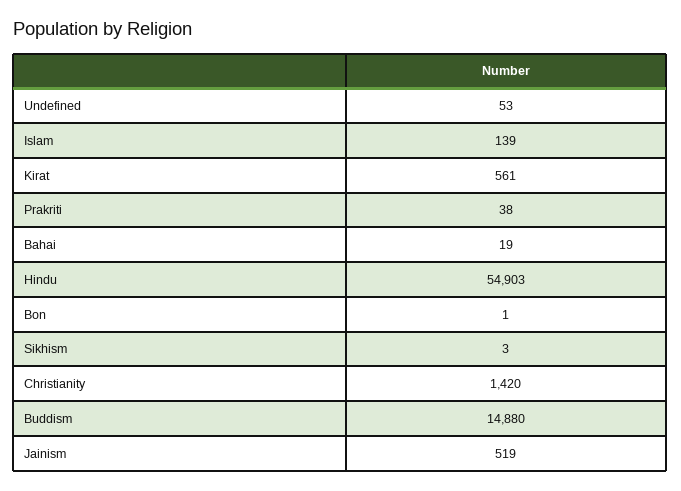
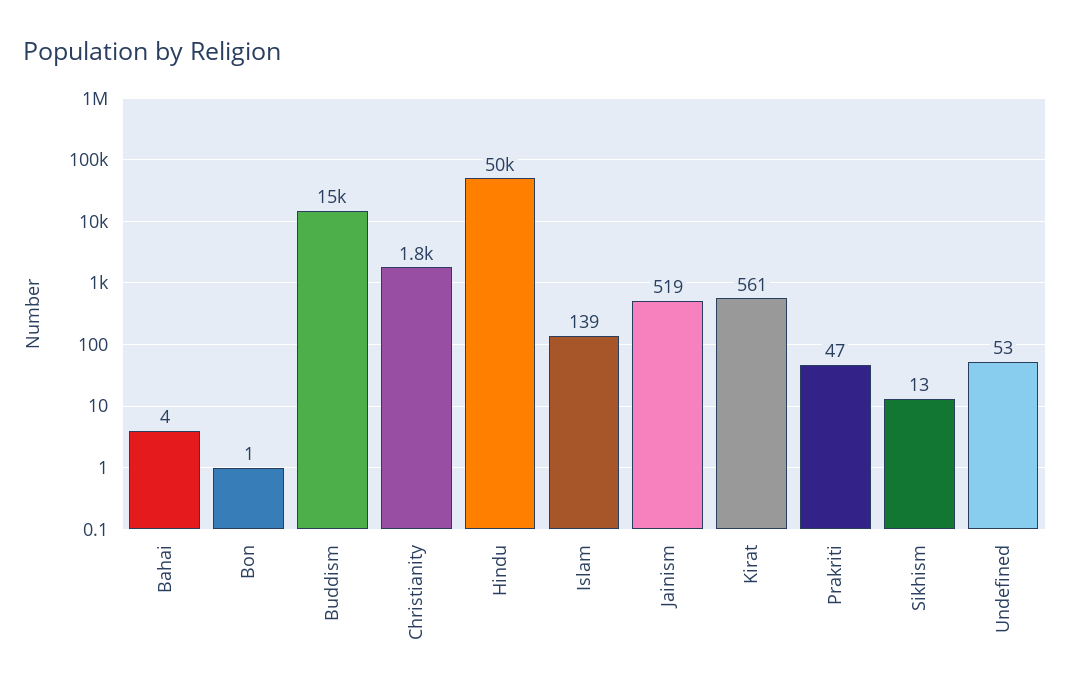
  {
    "Undefined": 53,
    "Islam": 139,
    "Kirat": 561,
-   "Prakriti": 38,
+   "Prakriti": 47,
-   "Bahai": 19,
+   "Bahai": 4,
-   "Hindu": 54903,
+   "Hindu": 50000,
    "Bon": 1,
-   "Sikhism": 3,
+   "Sikhism": 13,
-   "Christianity": 1420,
+   "Christianity": 1800,
    "Buddism": 14880,
    "Jainism": 519
  }

